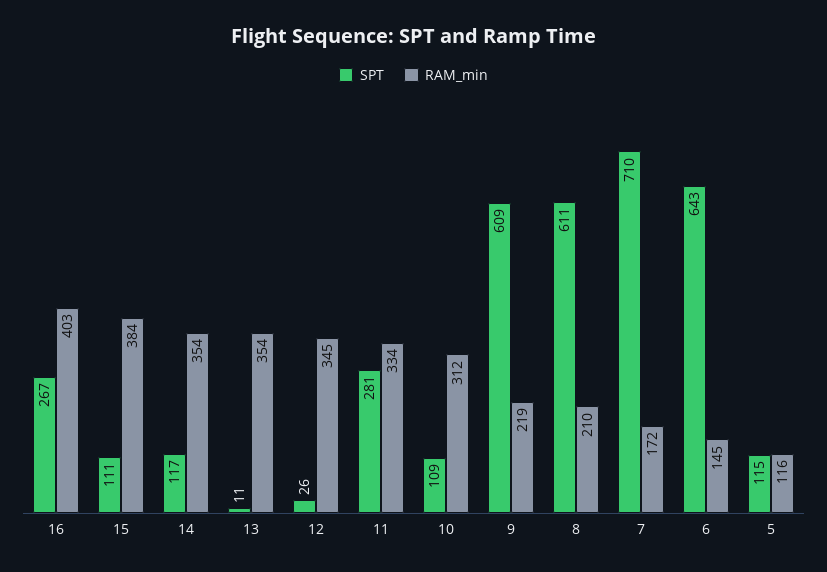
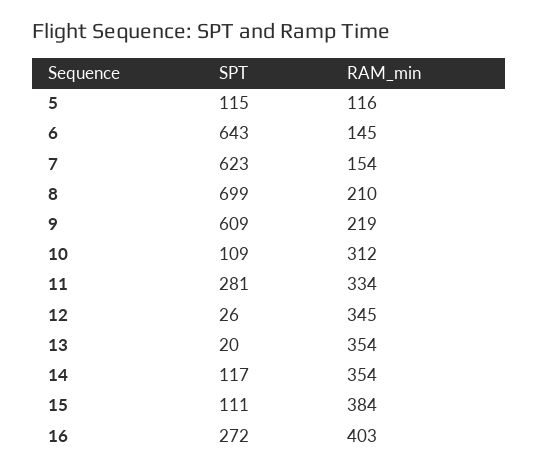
  {
    "SPT": {
-     "16": 267,
+     "16": 272,
      "15": 111,
      "14": 117,
-     "13": 11,
+     "13": 20,
      "12": 26,
      "11": 281,
      "10": 109,
      "9": 609,
-     "8": 611,
+     "8": 699,
-     "7": 710,
+     "7": 623,
      "6": 643,
      "5": 115
    },
    "RAM_min": {
      "16": 403,
      "15": 384,
      "14": 354,
      "13": 354,
      "12": 345,
      "11": 334,
      "10": 312,
      "9": 219,
      "8": 210,
-     "7": 172,
+     "7": 154,
      "6": 145,
      "5": 116
    }
  }

